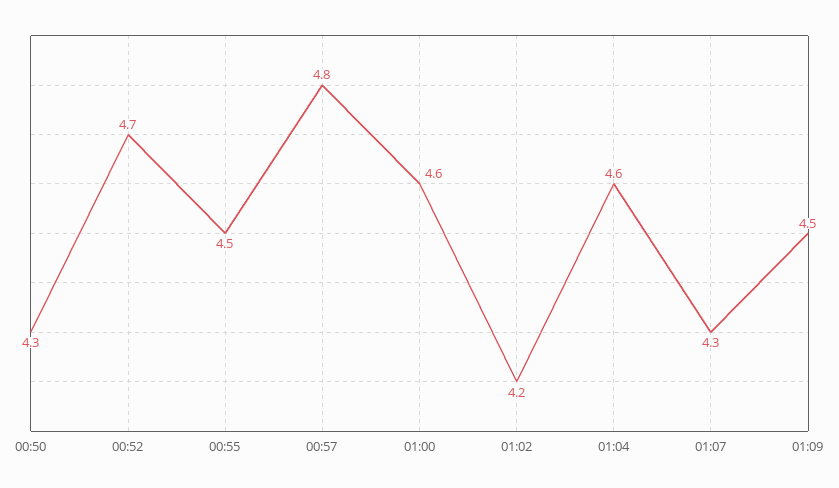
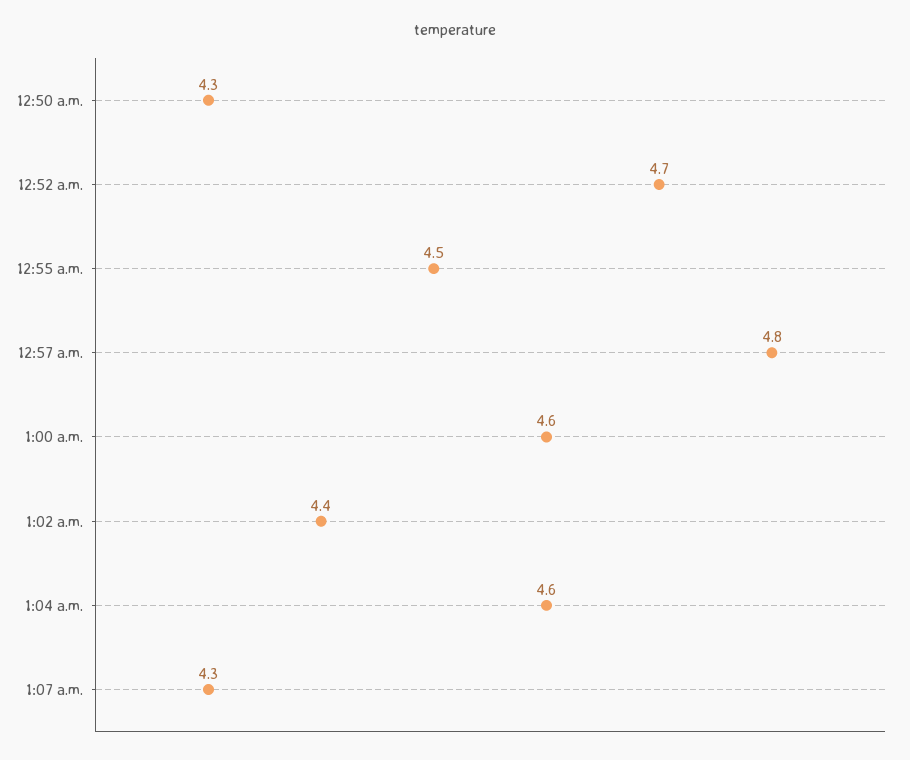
  {
    "00:50": 4.3,
    "00:52": 4.7,
    "00:55": 4.5,
    "00:57": 4.8,
    "01:00": 4.6,
-   "01:02": 4.2,
+   "01:02": 4.4,
    "01:04": 4.6,
-   "01:07": 4.3,
+   "01:07": 4.3
-   "01:09": 4.5
  }

